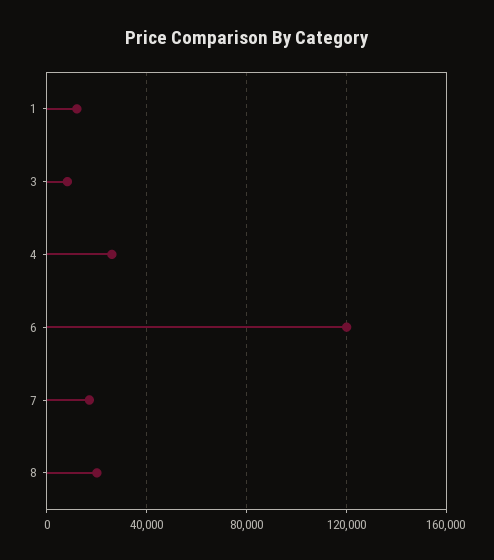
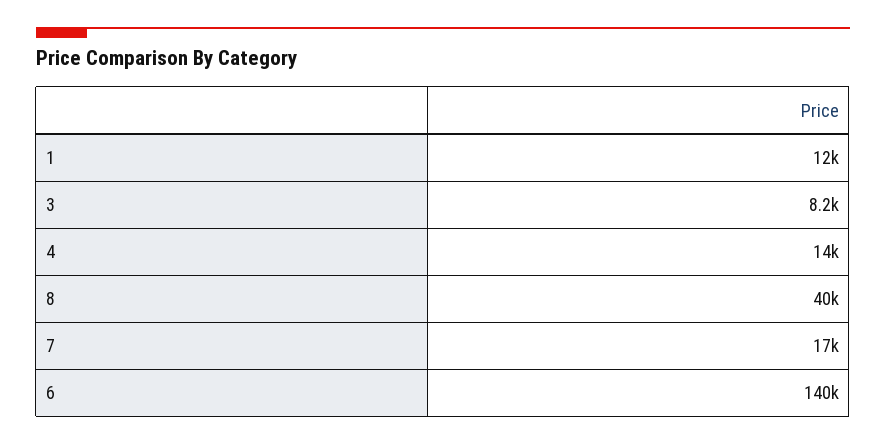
  {
    "1": 12000,
    "3": 8200,
-   "4": 25000,
+   "4": 14000,
-   "6": 120000,
+   "6": 140000,
    "7": 17000,
-   "8": 20000
+   "8": 40000
  }

